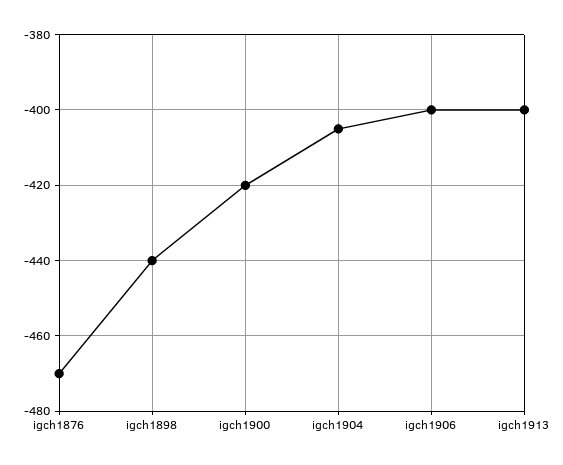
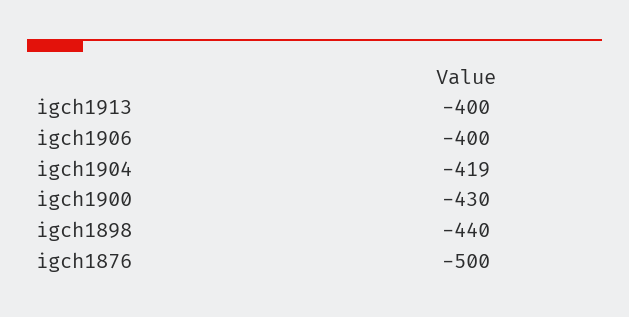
  {
-   "igch1876": -470,
+   "igch1876": -500,
    "igch1898": -440,
-   "igch1900": -420,
+   "igch1900": -430,
-   "igch1904": -405,
+   "igch1904": -419,
    "igch1906": -400,
    "igch1913": -400
  }

